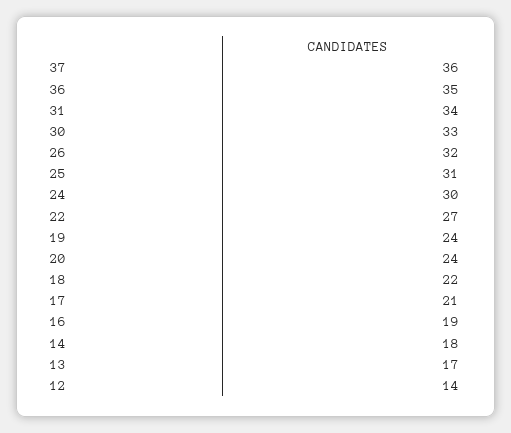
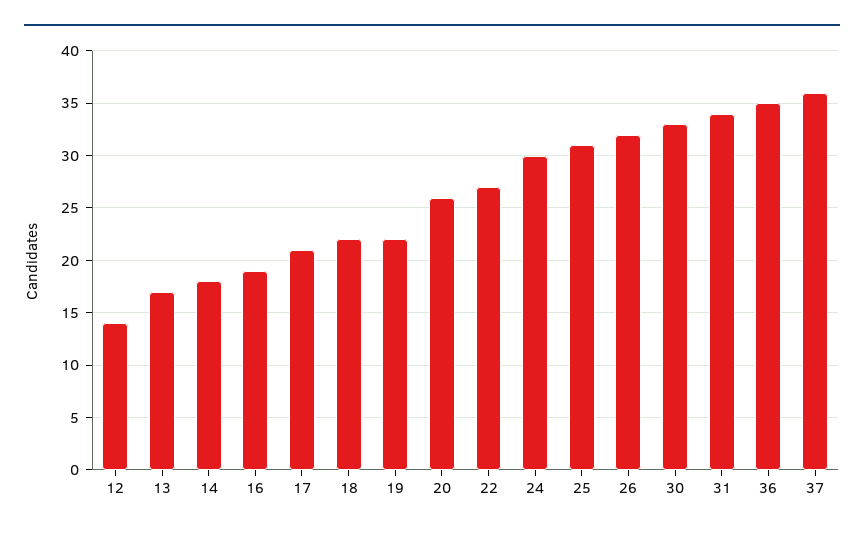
  {
    "37": 36,
    "36": 35,
    "31": 34,
    "30": 33,
    "26": 32,
    "25": 31,
    "24": 30,
    "22": 27,
-   "19": 24,
+   "19": 22,
-   "20": 24,
+   "20": 26,
    "18": 22,
    "17": 21,
    "16": 19,
    "14": 18,
    "13": 17,
    "12": 14
  }

